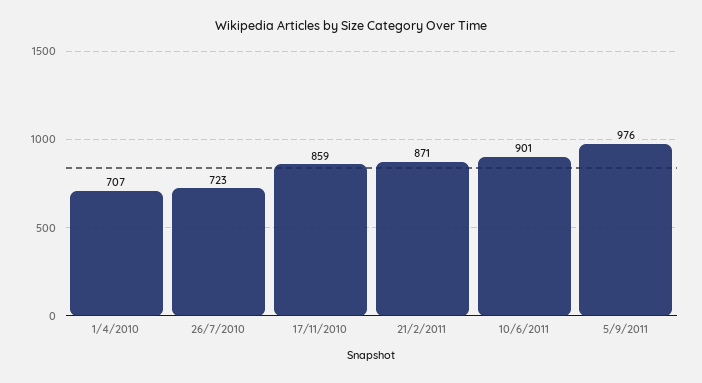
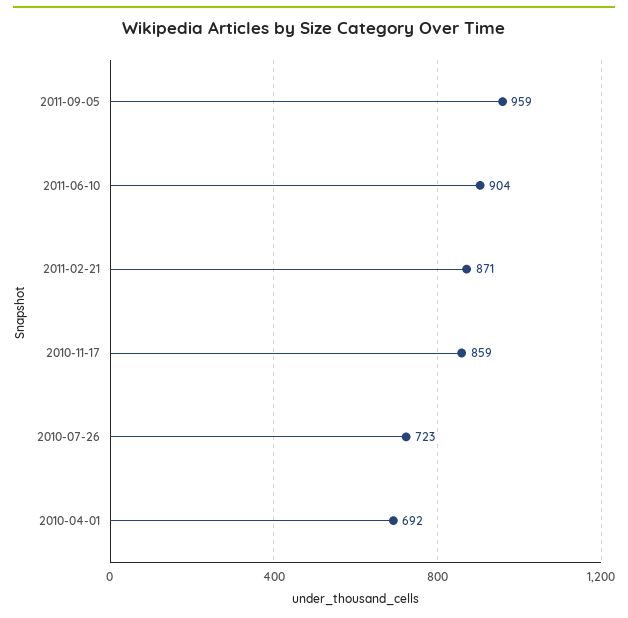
  {
-   "1/4/2010": 707,
+   "1/4/2010": 692,
    "26/7/2010": 723,
    "17/11/2010": 859,
    "21/2/2011": 871,
-   "10/6/2011": 901,
+   "10/6/2011": 904,
-   "5/9/2011": 976
+   "5/9/2011": 959
  }

